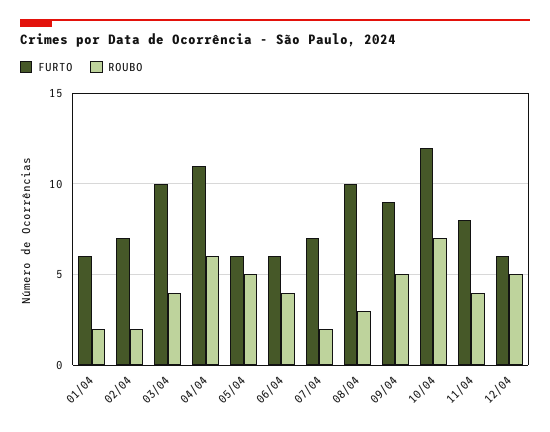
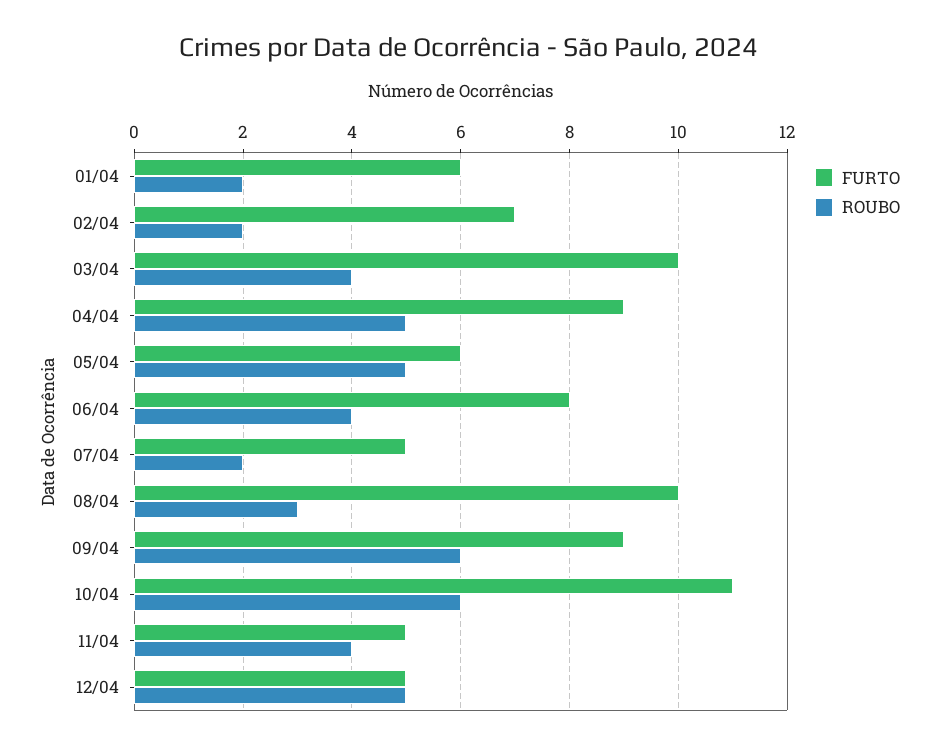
  {
    "FURTO": {
      "01/04": 6,
      "02/04": 7,
      "03/04": 10,
-     "04/04": 11,
+     "04/04": 9,
      "05/04": 6,
-     "06/04": 6,
+     "06/04": 8,
-     "07/04": 7,
+     "07/04": 5,
      "08/04": 10,
      "09/04": 9,
-     "10/04": 12,
+     "10/04": 11,
-     "11/04": 8,
+     "11/04": 5,
-     "12/04": 6
+     "12/04": 5
    },
    "ROUBO": {
      "01/04": 2,
      "02/04": 2,
      "03/04": 4,
-     "04/04": 6,
+     "04/04": 5,
      "05/04": 5,
      "06/04": 4,
      "07/04": 2,
      "08/04": 3,
-     "09/04": 5,
+     "09/04": 6,
-     "10/04": 7,
+     "10/04": 6,
      "11/04": 4,
      "12/04": 5
    }
  }

